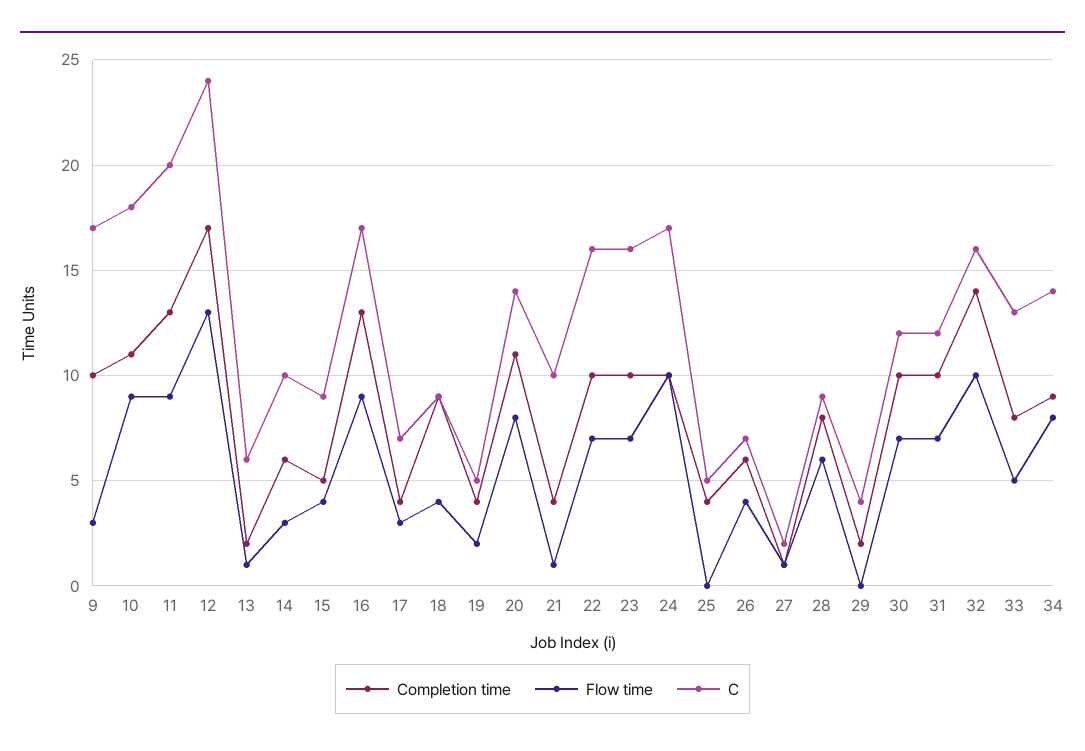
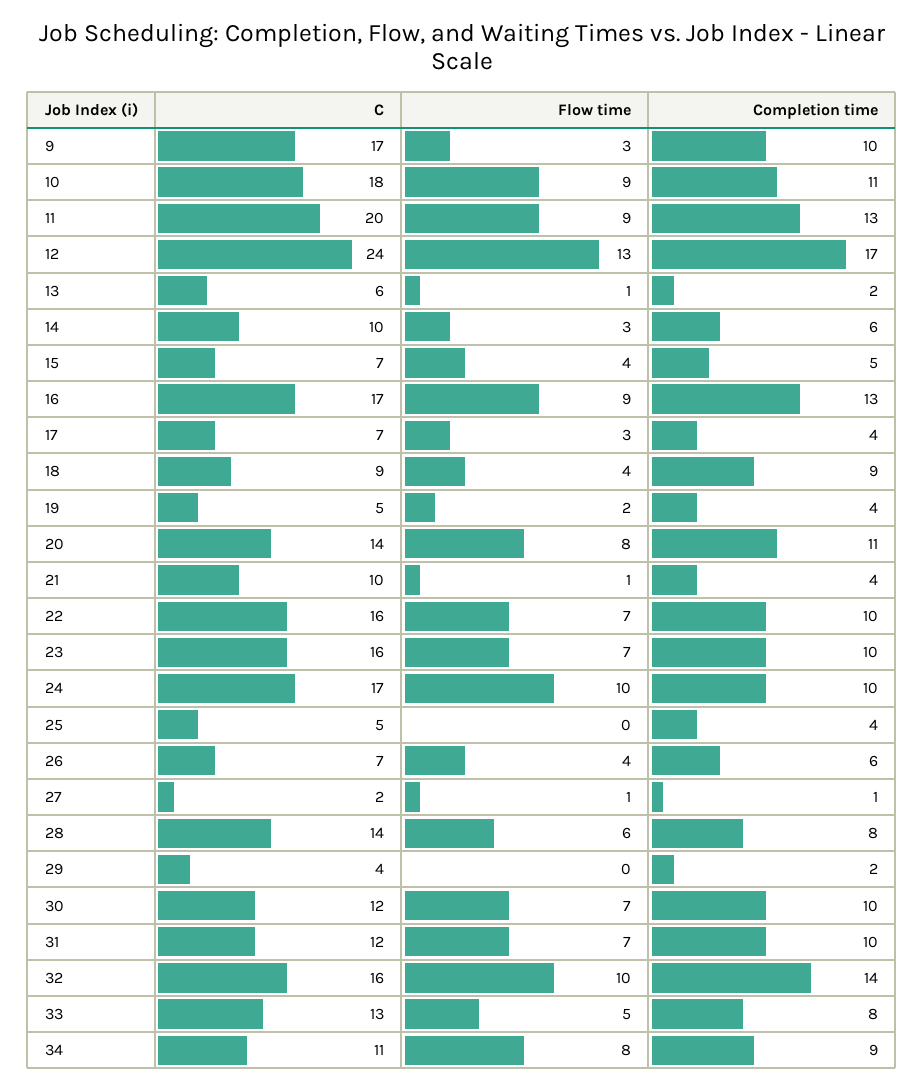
  {
    "Completion time": {
      "9": 10,
      "10": 11,
      "11": 13,
      "12": 17,
      "13": 2,
      "14": 6,
      "15": 5,
      "16": 13,
      "17": 4,
      "18": 9,
      "19": 4,
      "20": 11,
      "21": 4,
      "22": 10,
      "23": 10,
      "24": 10,
      "25": 4,
      "26": 6,
      "27": 1,
      "28": 8,
      "29": 2,
      "30": 10,
      "31": 10,
      "32": 14,
      "33": 8,
      "34": 9
    },
    "Flow time": {
      "9": 3,
      "10": 9,
      "11": 9,
      "12": 13,
      "13": 1,
      "14": 3,
      "15": 4,
      "16": 9,
      "17": 3,
      "18": 4,
      "19": 2,
      "20": 8,
      "21": 1,
      "22": 7,
      "23": 7,
      "24": 10,
      "25": 0,
      "26": 4,
      "27": 1,
      "28": 6,
      "29": 0,
      "30": 7,
      "31": 7,
      "32": 10,
      "33": 5,
      "34": 8
    },
    "C": {
      "9": 17,
      "10": 18,
      "11": 20,
      "12": 24,
      "13": 6,
      "14": 10,
-     "15": 9,
+     "15": 7,
      "16": 17,
      "17": 7,
      "18": 9,
      "19": 5,
      "20": 14,
      "21": 10,
      "22": 16,
      "23": 16,
      "24": 17,
      "25": 5,
      "26": 7,
      "27": 2,
-     "28": 9,
+     "28": 14,
      "29": 4,
      "30": 12,
      "31": 12,
      "32": 16,
      "33": 13,
-     "34": 14
+     "34": 11
    }
  }

